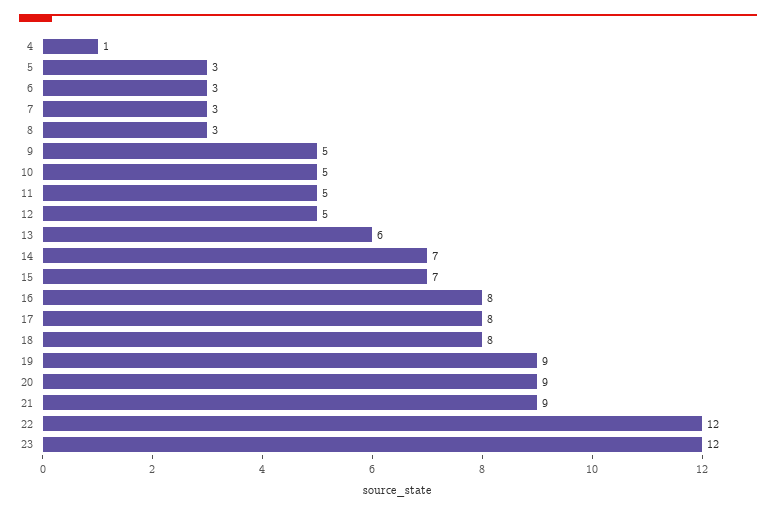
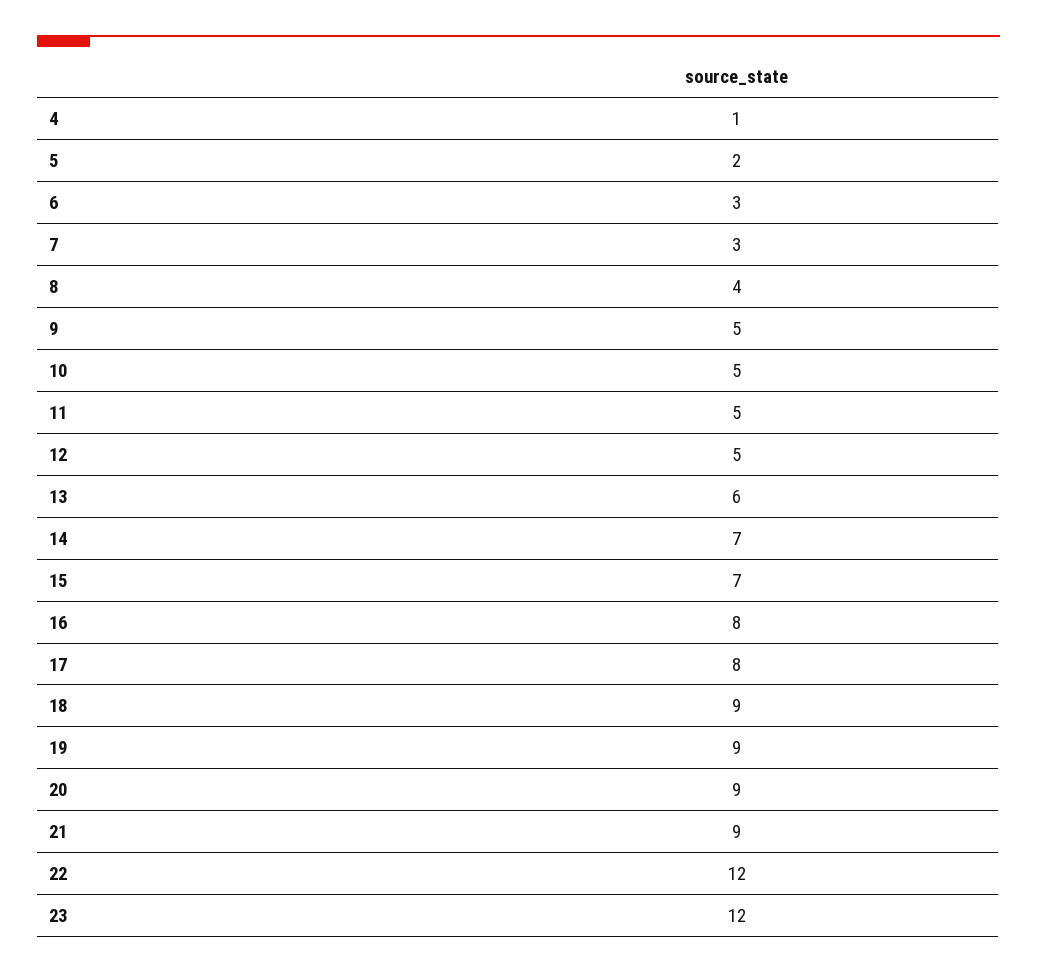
  {
    "4": 1,
-   "5": 3,
+   "5": 2,
    "6": 3,
    "7": 3,
-   "8": 3,
+   "8": 4,
    "9": 5,
    "10": 5,
    "11": 5,
    "12": 5,
    "13": 6,
    "14": 7,
    "15": 7,
    "16": 8,
    "17": 8,
-   "18": 8,
+   "18": 9,
    "19": 9,
    "20": 9,
    "21": 9,
    "22": 12,
    "23": 12
  }

